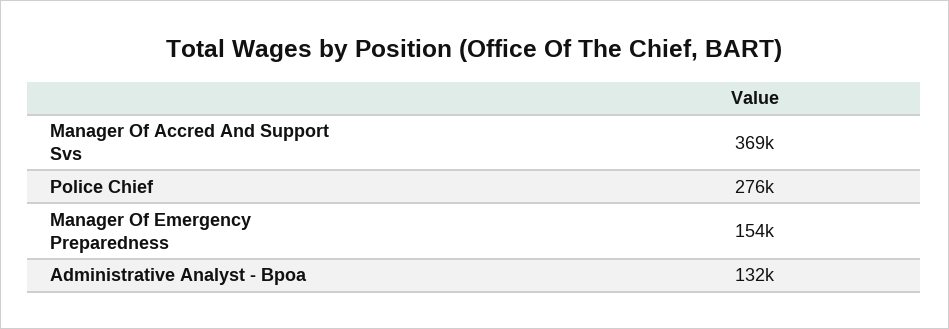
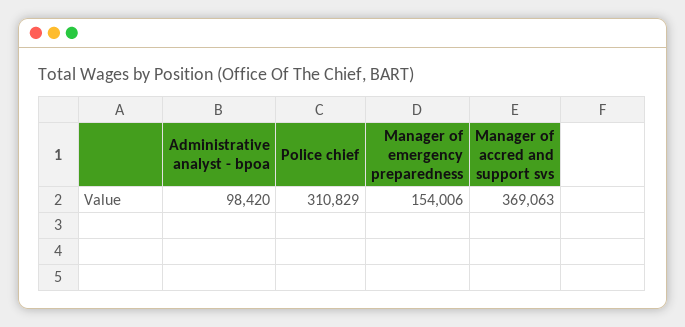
  {
    "Manager Of Accred And Support Svs": 369063,
-   "Police Chief": 276000,
+   "Police Chief": 310829,
    "Manager Of Emergency Preparedness": 154006,
-   "Administrative Analyst - Bpoa": 132000
+   "Administrative Analyst - Bpoa": 98420
  }

